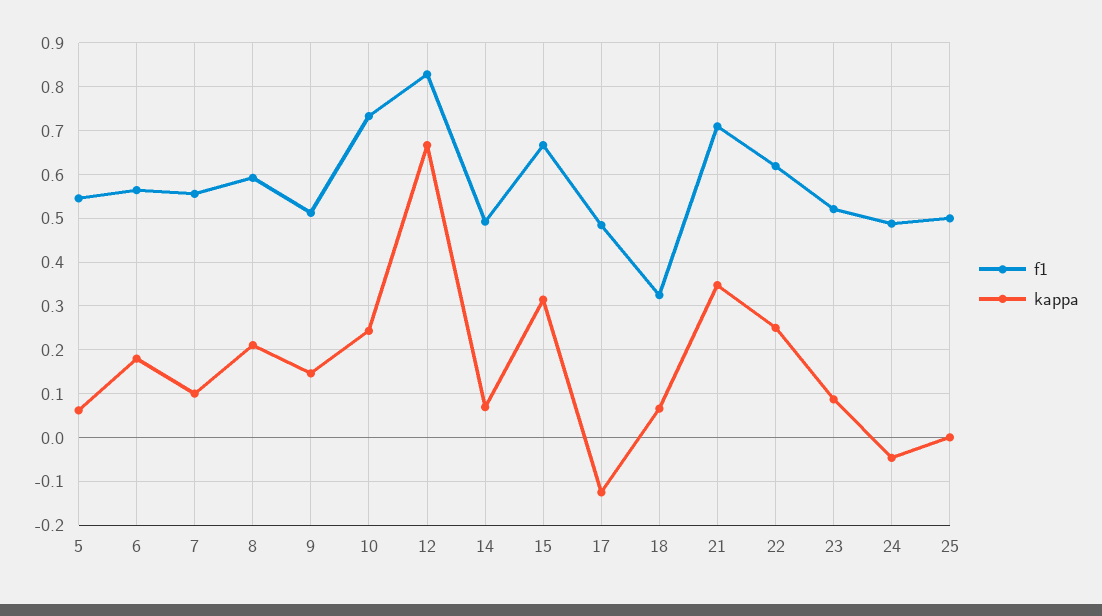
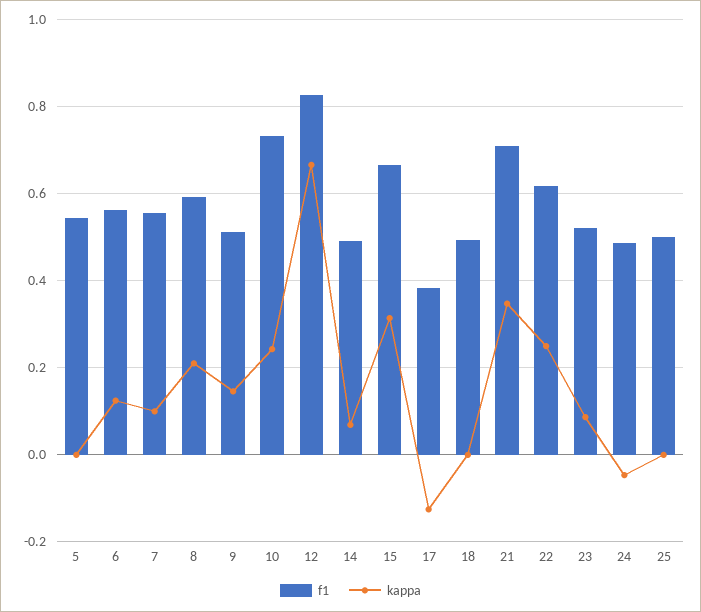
  {
    "f1": {
      "5": 0.54,
      "6": 0.56,
      "7": 0.56,
      "8": 0.6,
      "9": 0.52,
      "10": 0.74,
      "12": 0.82,
      "14": 0.5,
      "15": 0.66,
-     "17": 0.48,
+     "17": 0.38,
-     "18": 0.32,
+     "18": 0.5,
      "21": 0.7,
      "22": 0.62,
      "23": 0.52,
      "24": 0.48,
      "25": 0.5
    },
    "kappa": {
-     "5": 0.06,
+     "5": 0,
-     "6": 0.18,
+     "6": 0.12,
      "7": 0.1,
      "8": 0.22,
      "9": 0.14,
      "10": 0.24,
      "12": 0.66,
      "14": 0.06,
      "15": 0.32,
      "17": -0.12,
-     "18": 0.06,
+     "18": 0,
      "21": 0.34,
      "22": 0.26,
      "23": 0.08,
      "24": -0.04,
      "25": 0
    }
  }

